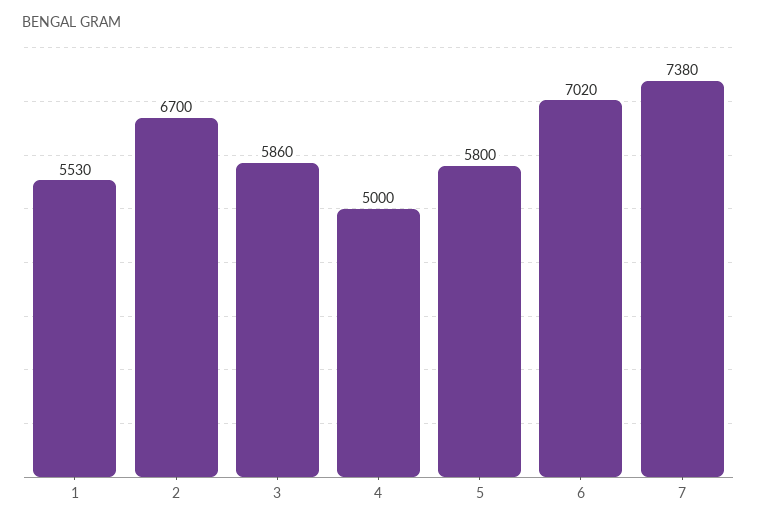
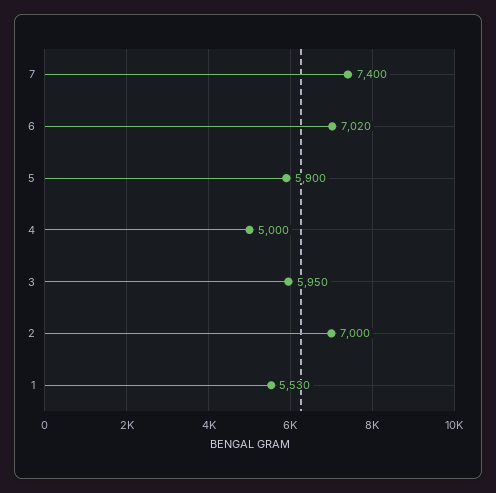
  {
    "1": 5530,
-   "2": 6700,
+   "2": 7000,
-   "3": 5860,
+   "3": 5950,
    "4": 5000,
-   "5": 5800,
+   "5": 5900,
    "6": 7020,
-   "7": 7380
+   "7": 7400
  }

